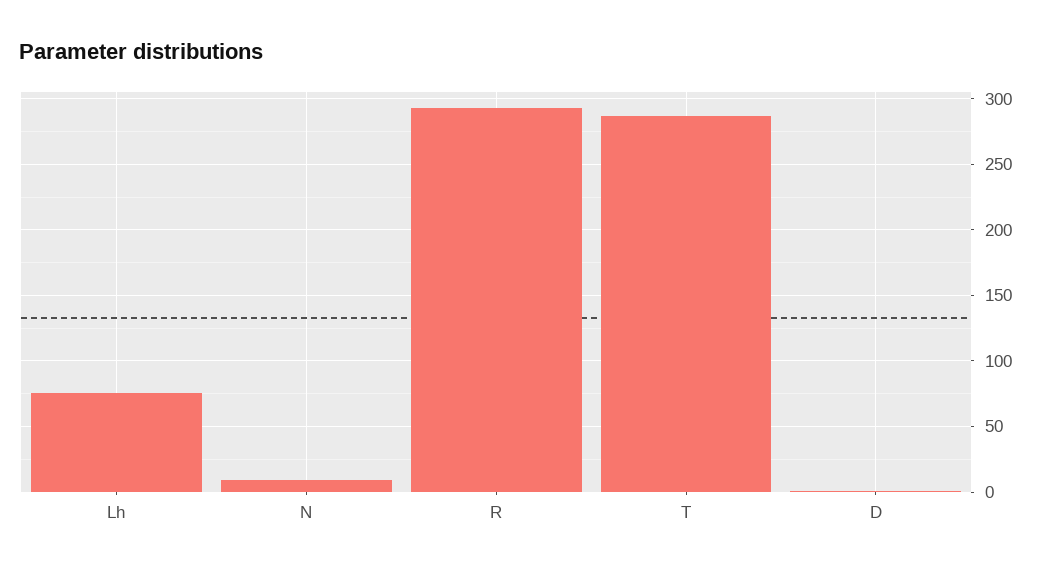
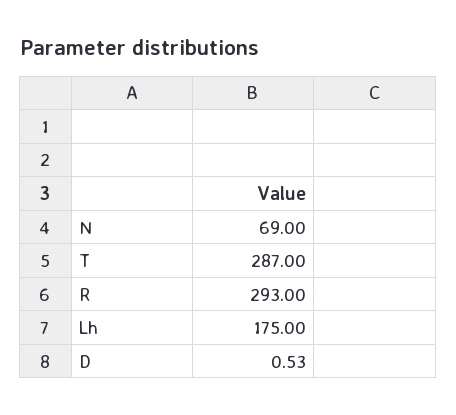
  {
-   "Lh": 75,
+   "Lh": 175,
-   "N": 10,
+   "N": 69,
    "R": 293,
    "T": 287,
    "D": 0.53
  }

